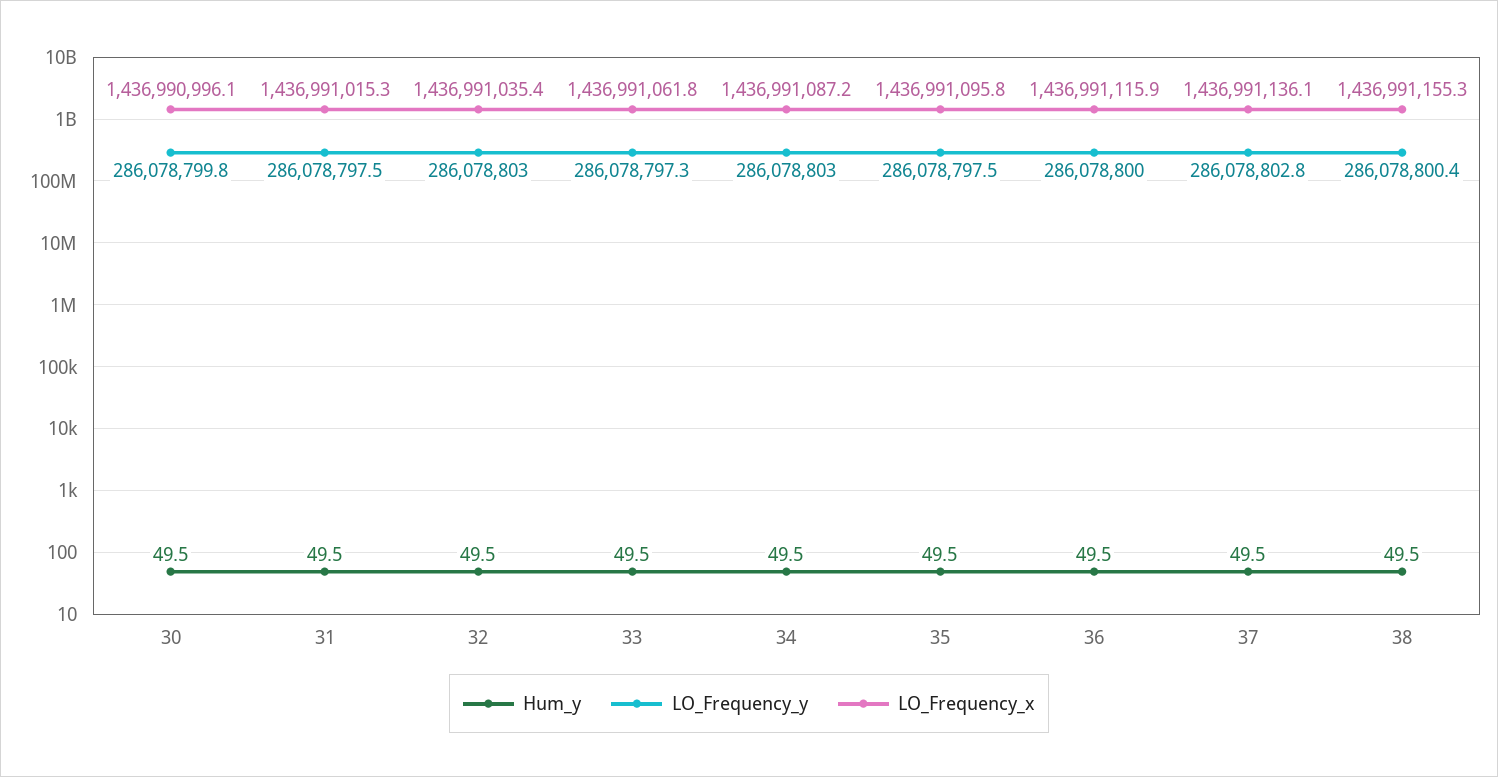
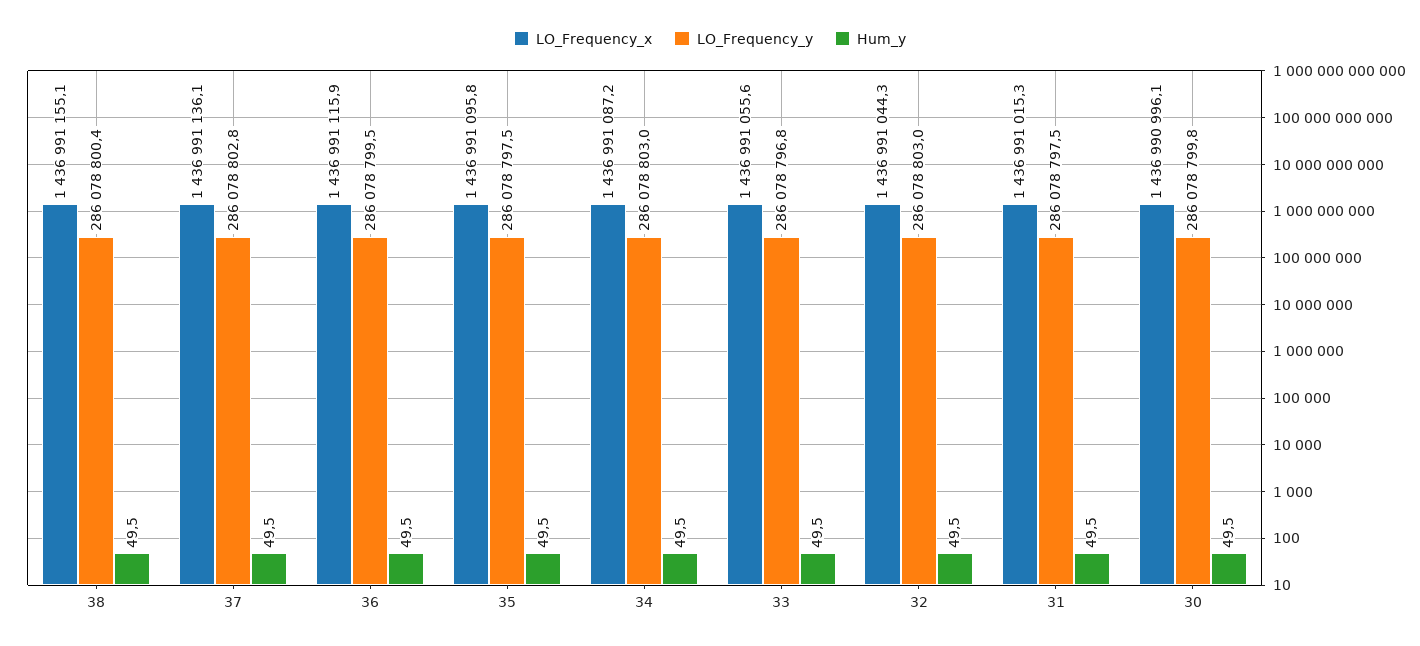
  {
    "Hum_y": {
      "30": 49.5,
      "31": 49.5,
      "32": 49.5,
      "33": 49.5,
      "34": 49.5,
      "35": 49.5,
      "36": 49.5,
      "37": 49.5,
      "38": 49.5
    },
    "LO_Frequency_y": {
      "30": 286078799.8,
      "31": 286078797.5,
      "32": 286078803,
-     "33": 286078797.3,
+     "33": 286078796.8,
      "34": 286078803,
      "35": 286078797.5,
-     "36": 286078800,
+     "36": 286078799.5,
      "37": 286078802.8,
      "38": 286078800.4
    },
    "LO_Frequency_x": {
      "30": 1436990996.1,
      "31": 1436991015.3,
-     "32": 1436991035.4,
+     "32": 1436991044.3,
-     "33": 1436991061.8,
+     "33": 1436991055.6,
      "34": 1436991087.2,
      "35": 1436991095.8,
      "36": 1436991115.9,
      "37": 1436991136.1,
-     "38": 1436991155.3
+     "38": 1436991155.1
    }
  }

